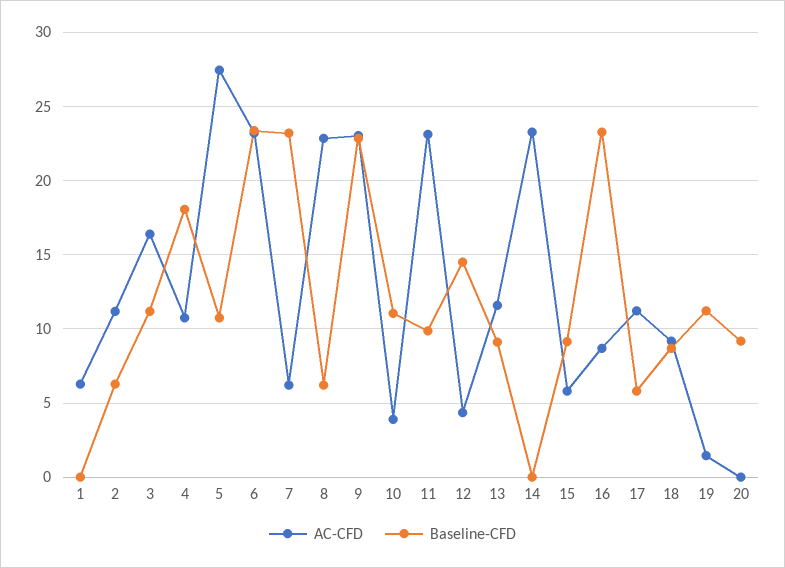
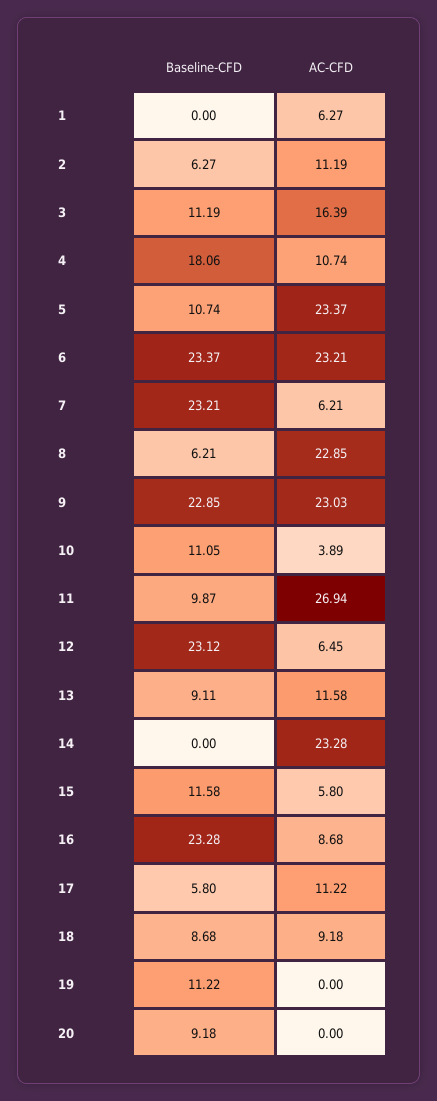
  {
    "AC-CFD": {
      "1": 6.27,
      "2": 11.19,
      "3": 16.39,
      "4": 10.74,
-     "5": 27.5,
+     "5": 23.37,
      "6": 23.21,
      "7": 6.21,
      "8": 22.85,
      "9": 23.03,
      "10": 3.89,
-     "11": 23,
+     "11": 26.94,
-     "12": 4.5,
+     "12": 6.45,
      "13": 11.58,
      "14": 23.28,
      "15": 5.8,
      "16": 8.68,
      "17": 11.22,
      "18": 9.18,
-     "19": 1.5,
+     "19": 0,
      "20": 0
    },
    "Baseline-CFD": {
      "1": 0,
      "2": 6.27,
      "3": 11.19,
      "4": 18.06,
      "5": 10.74,
      "6": 23.37,
      "7": 23.21,
      "8": 6.21,
      "9": 22.85,
      "10": 11.05,
      "11": 9.87,
-     "12": 14.5,
+     "12": 23.12,
      "13": 9.11,
      "14": 0,
-     "15": 9,
+     "15": 11.58,
      "16": 23.28,
      "17": 5.8,
      "18": 8.68,
      "19": 11.22,
      "20": 9.18
    }
  }

